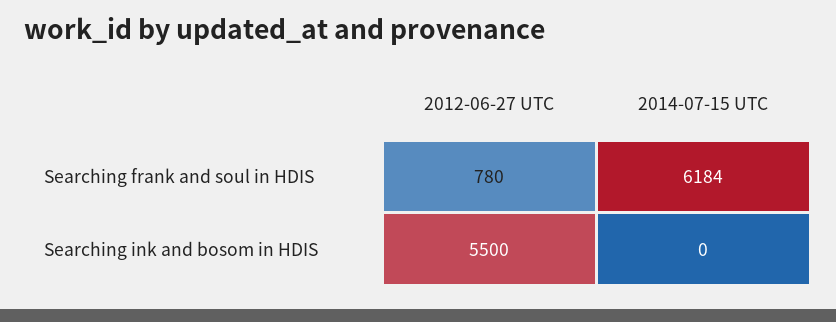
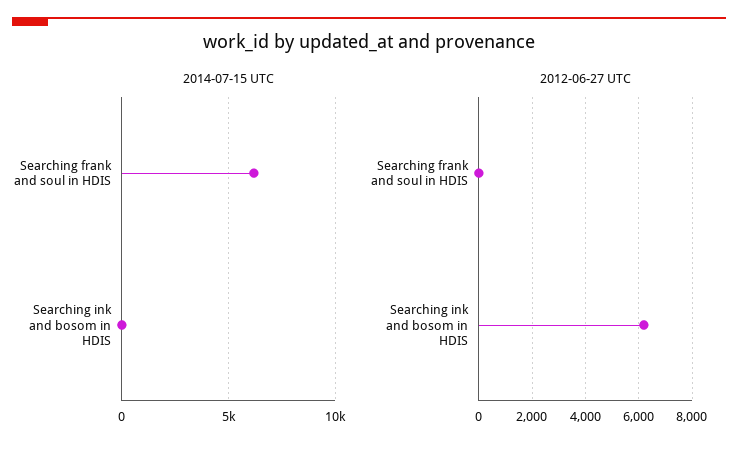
  {
    "2012-06-27 UTC": {
-     "Searching frank and soul in HDIS": 780,
+     "Searching frank and soul in HDIS": 0,
-     "Searching ink and bosom in HDIS": 5500
+     "Searching ink and bosom in HDIS": 6250
    },
    "2014-07-15 UTC": {
      "Searching frank and soul in HDIS": 6184,
      "Searching ink and bosom in HDIS": 0
    }
  }

